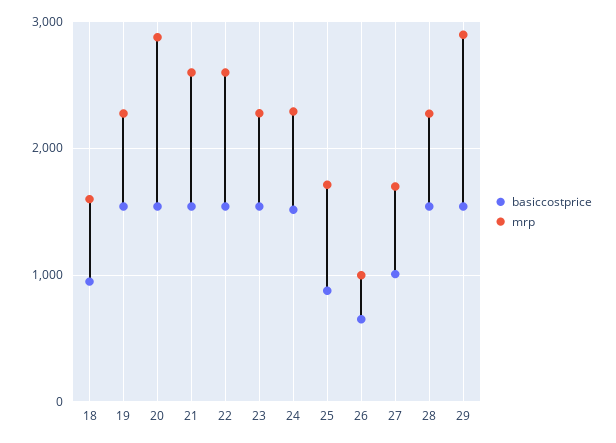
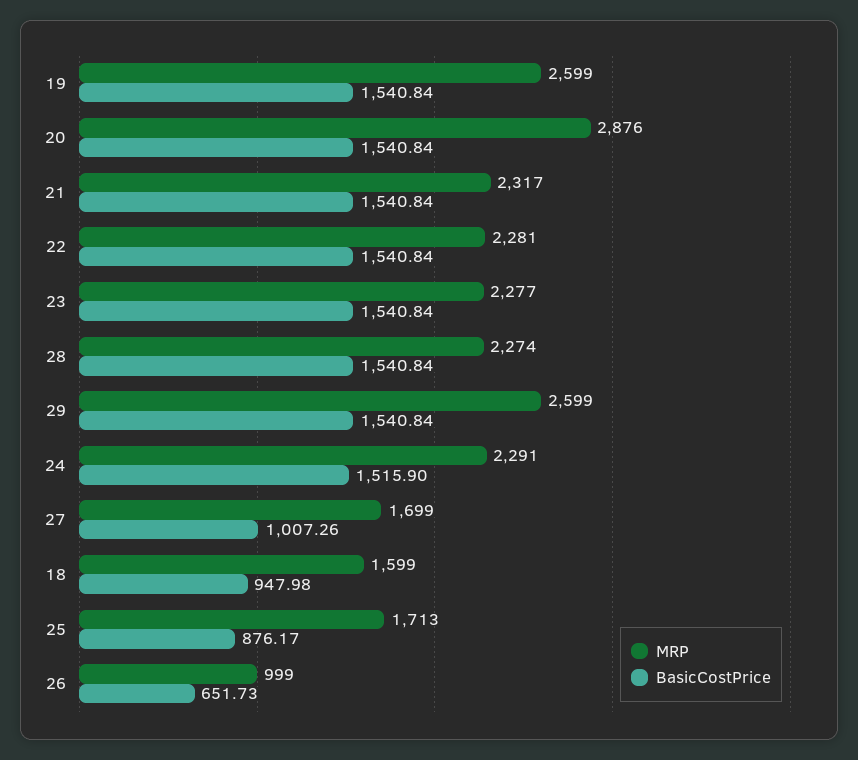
  {
    "basiccostprice": {
      "18": 947.98,
      "19": 1540.84,
      "20": 1540.84,
      "21": 1540.84,
      "22": 1540.84,
      "23": 1540.84,
      "24": 1515.9,
      "25": 876.17,
      "26": 651.73,
      "27": 1007.26,
      "28": 1540.84,
      "29": 1540.84
    },
    "mrp": {
      "18": 1599,
-     "19": 2300,
+     "19": 2599,
      "20": 2876,
-     "21": 2600,
+     "21": 2317,
-     "22": 2600,
+     "22": 2281,
      "23": 2277,
      "24": 2291,
      "25": 1713,
      "26": 999,
      "27": 1699,
      "28": 2274,
-     "29": 2900
+     "29": 2599
    }
  }

